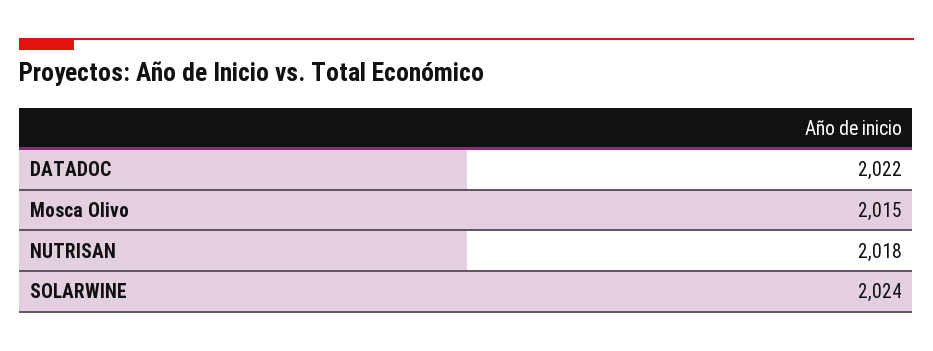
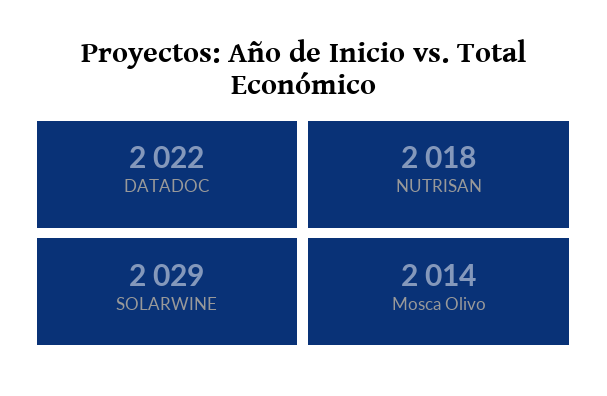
  {
    "DATADOC": 2022,
-   "Mosca Olivo": 2015,
+   "Mosca Olivo": 2014,
    "NUTRISAN": 2018,
-   "SOLARWINE": 2024
+   "SOLARWINE": 2029
  }

